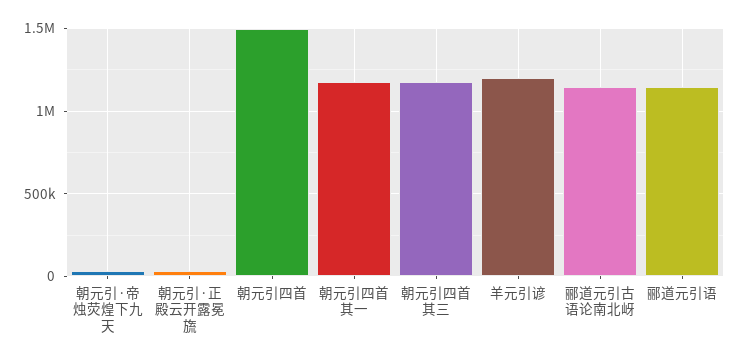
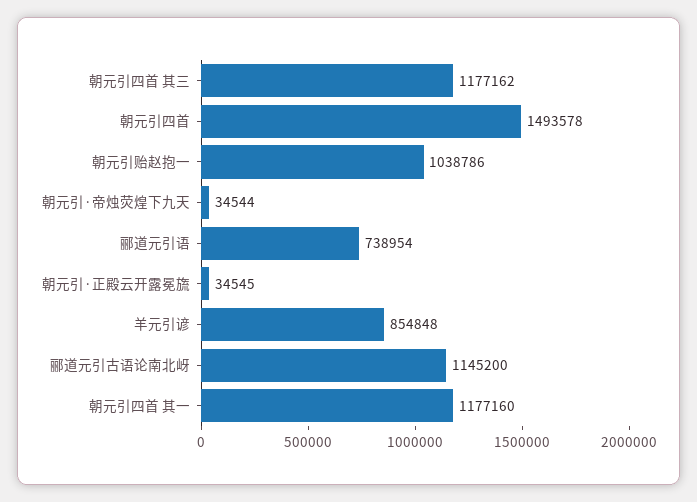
  {
    "朝元引·帝烛荧煌下九天": 34544,
    "朝元引·正殿云开露冕旒": 34545,
    "朝元引四首": 1493578,
    "朝元引四首 其一": 1177160,
    "朝元引四首 其三": 1177162,
-   "羊元引谚": 1200000,
+   "羊元引谚": 854848,
    "郦道元引古语论南北岈": 1145200,
-   "郦道元引语": 1150000
+   "郦道元引语": 738954,
+   "朝元引贻赵抱一": 1038786
  }

